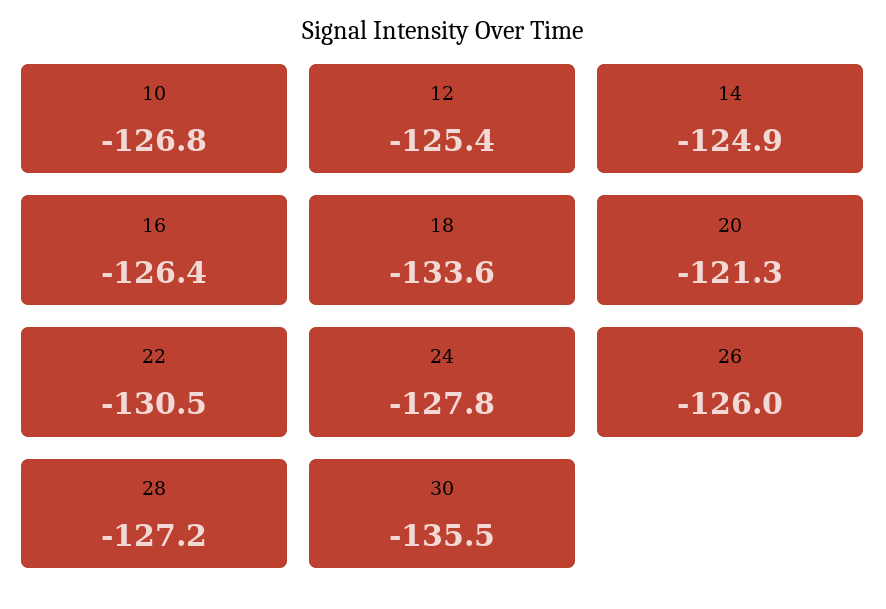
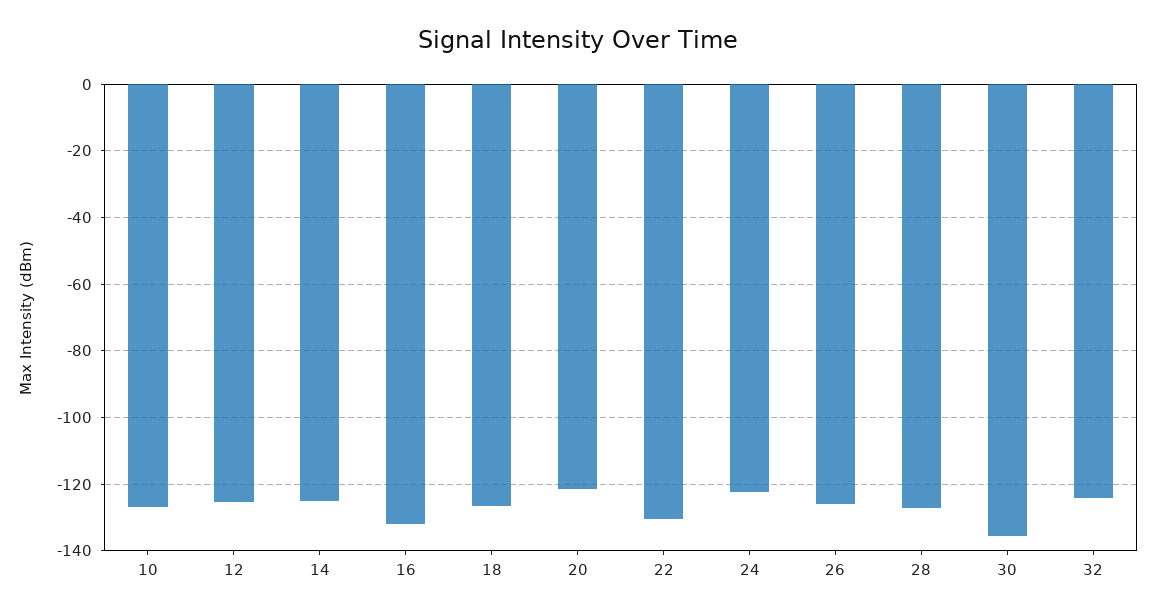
  {
    "10": -126.8,
    "12": -125.4,
    "14": -124.9,
-   "16": -126.4,
+   "16": -132,
-   "18": -133.6,
+   "18": -126,
    "20": -121.3,
    "22": -130.5,
-   "24": -127.8,
+   "24": -122,
    "26": -126,
    "28": -127.2,
-   "30": -135.5
+   "30": -135.5,
+   "32": -124
  }

